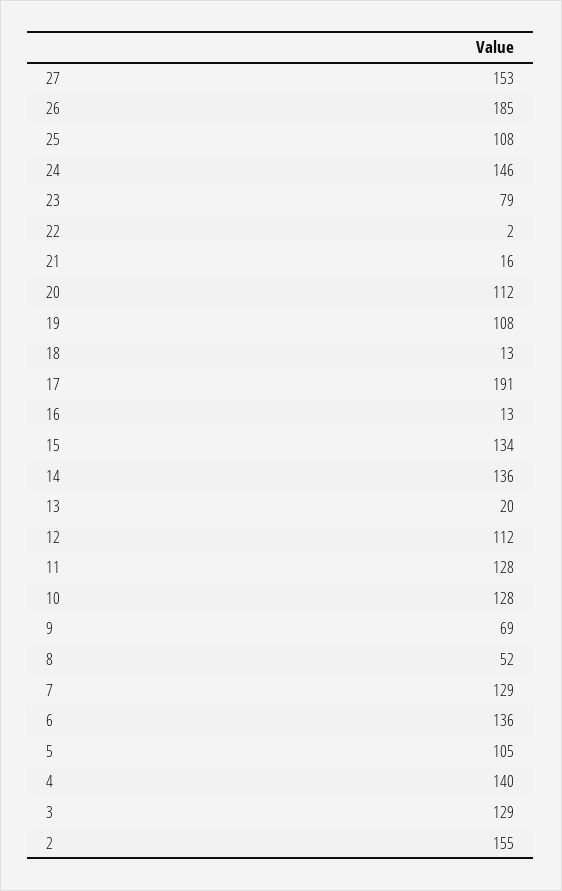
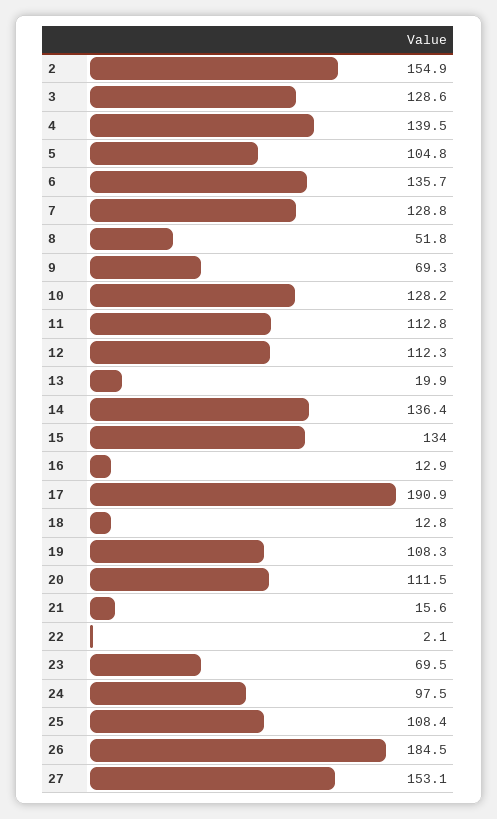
  {
    "27": 153.1,
    "26": 184.5,
    "25": 108.4,
-   "24": 146,
+   "24": 97.5,
-   "23": 79,
+   "23": 69.5,
    "22": 2.1,
    "21": 15.6,
    "20": 111.5,
    "19": 108.3,
    "18": 12.8,
    "17": 190.9,
    "16": 12.9,
    "15": 134,
    "14": 136.4,
    "13": 19.9,
    "12": 112.3,
-   "11": 128,
+   "11": 112.8,
    "10": 128.2,
    "9": 69.3,
    "8": 51.8,
    "7": 128.8,
    "6": 135.7,
    "5": 104.8,
    "4": 139.5,
    "3": 128.6,
    "2": 154.9
  }

